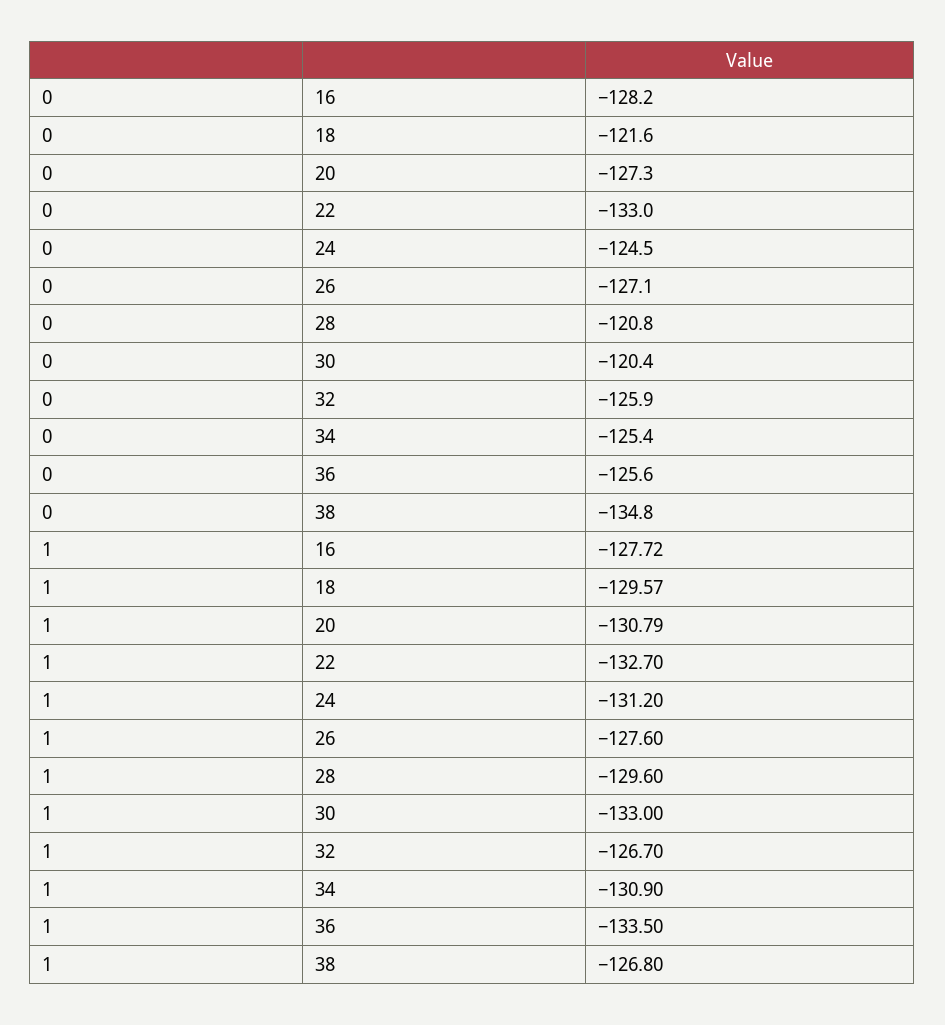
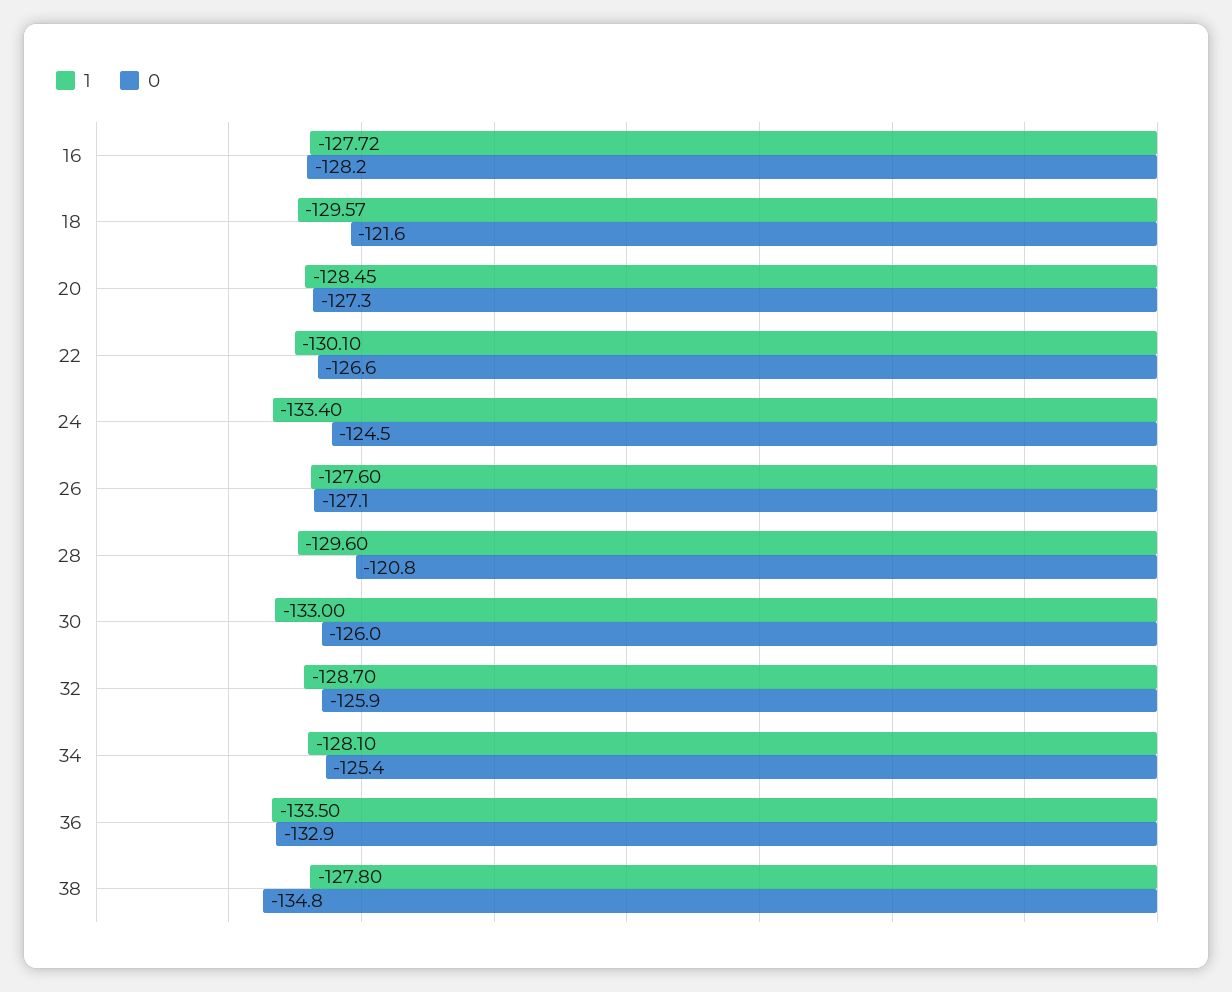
  {
    "0": {
      "16": -128.2,
      "18": -121.6,
      "20": -127.3,
-     "22": -133,
+     "22": -126.6,
      "24": -124.5,
      "26": -127.1,
      "28": -120.8,
-     "30": -120.4,
+     "30": -126,
      "32": -125.9,
      "34": -125.4,
-     "36": -125.6,
+     "36": -132.9,
      "38": -134.8
    },
    "1": {
      "16": -127.72,
      "18": -129.57,
-     "20": -130.79,
+     "20": -128.45,
-     "22": -132.7,
+     "22": -130.1,
-     "24": -131.2,
+     "24": -133.4,
      "26": -127.6,
      "28": -129.6,
      "30": -133,
-     "32": -126.7,
+     "32": -128.7,
-     "34": -130.9,
+     "34": -128.1,
      "36": -133.5,
-     "38": -126.8
+     "38": -127.8
    }
  }

